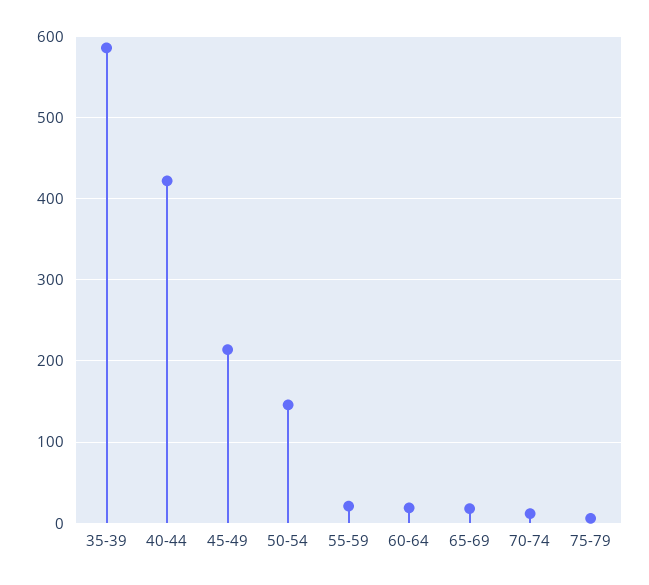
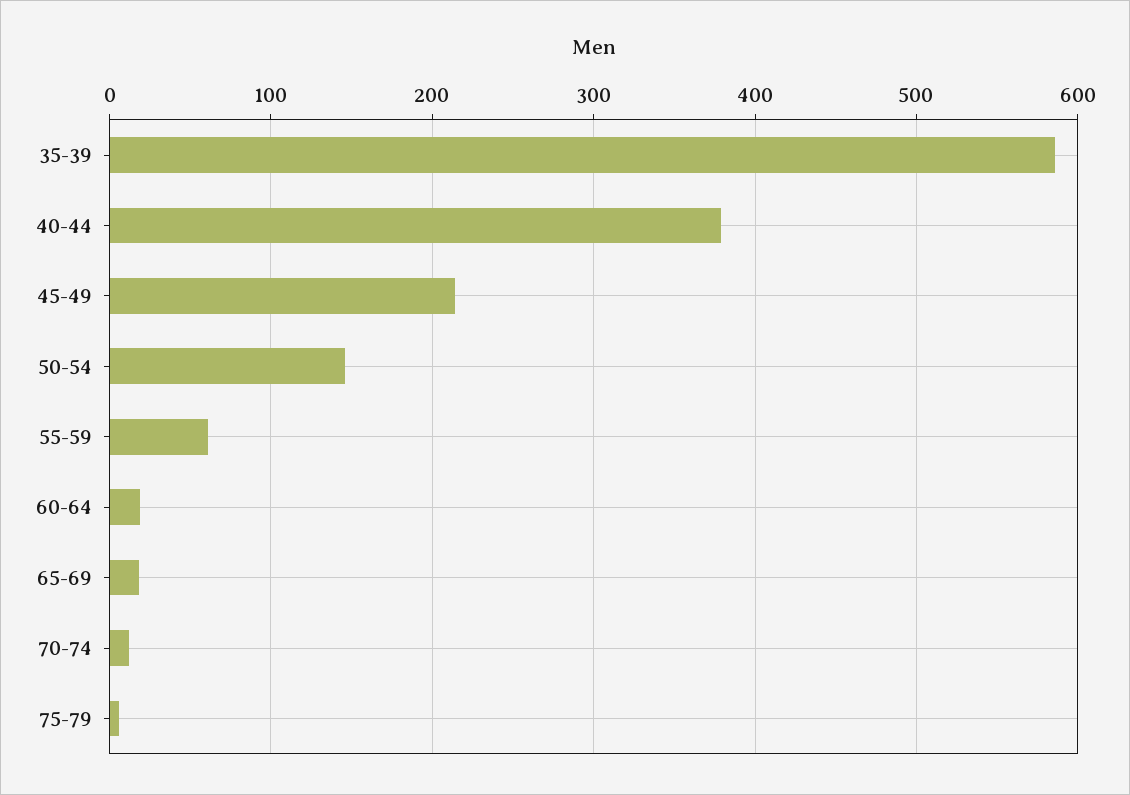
  {
    "35-39": 590,
-   "40-44": 420,
+   "40-44": 380,
    "45-49": 210,
    "50-54": 150,
-   "55-59": 20,
+   "55-59": 60,
    "60-64": 20,
    "65-69": 20,
    "70-74": 10,
    "75-79": 10
  }

